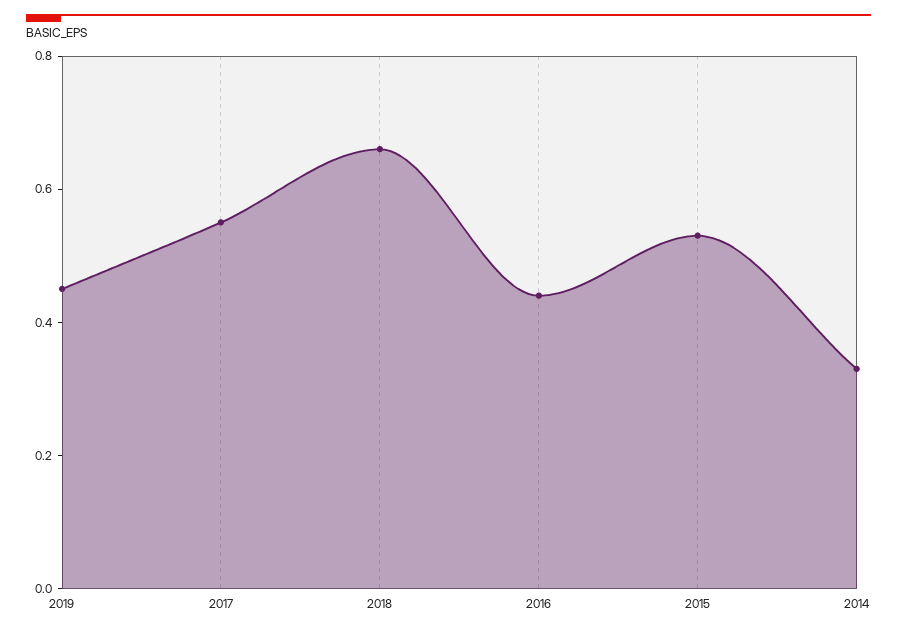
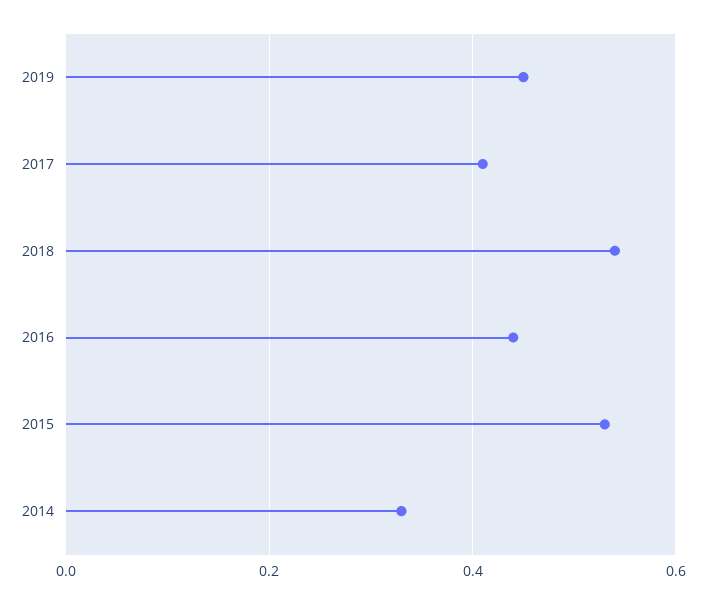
  {
    "2019": 0.45,
-   "2017": 0.55,
+   "2017": 0.4,
-   "2018": 0.65,
+   "2018": 0.55,
    "2016": 0.45,
    "2015": 0.55,
    "2014": 0.35
  }

